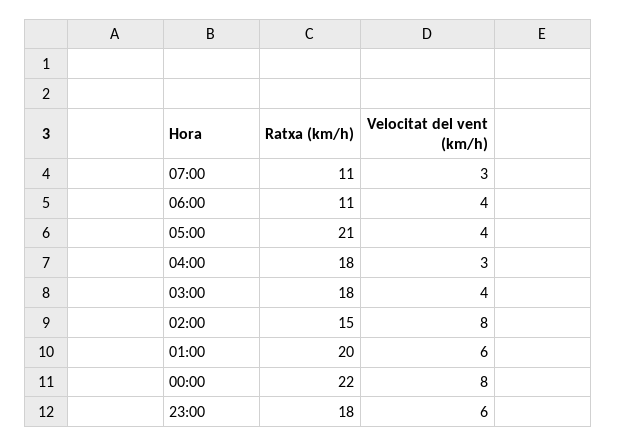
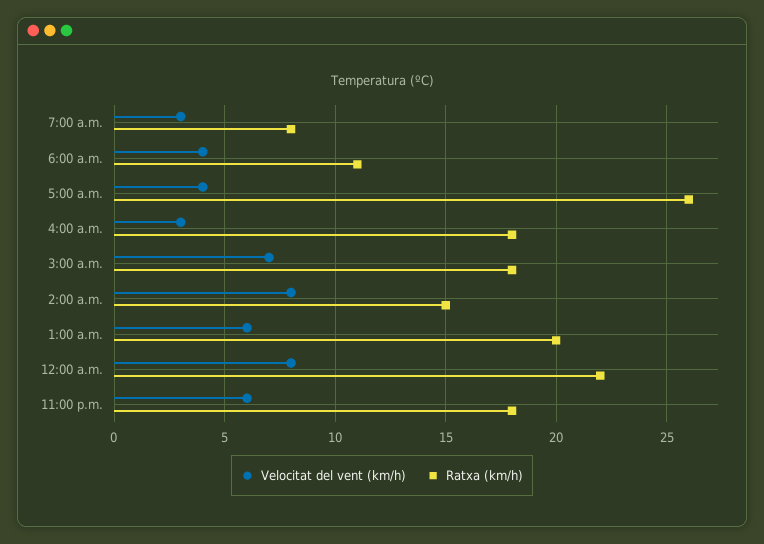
  {
    "Ratxa (km/h)": {
-     "07:00": 11,
+     "07:00": 8,
      "06:00": 11,
-     "05:00": 21,
+     "05:00": 26,
      "04:00": 18,
      "03:00": 18,
      "02:00": 15,
      "01:00": 20,
      "00:00": 22,
      "23:00": 18
    },
    "Velocitat del vent (km/h)": {
      "07:00": 3,
      "06:00": 4,
      "05:00": 4,
      "04:00": 3,
-     "03:00": 4,
+     "03:00": 7,
      "02:00": 8,
      "01:00": 6,
      "00:00": 8,
      "23:00": 6
    }
  }

